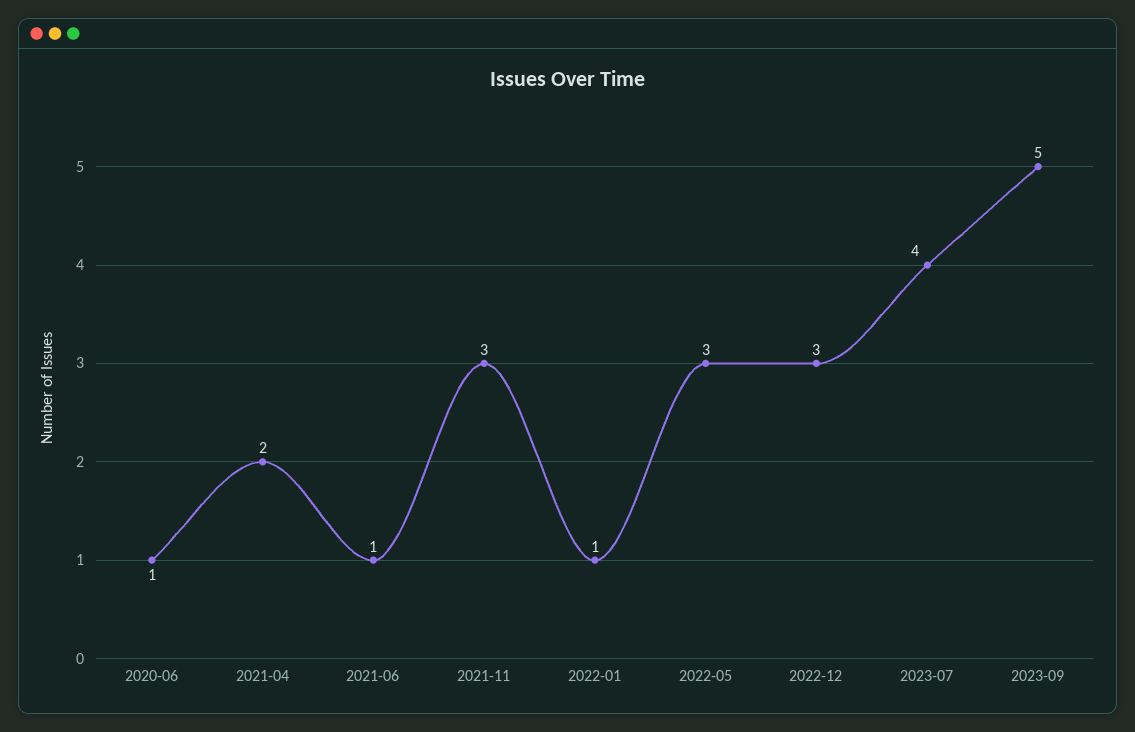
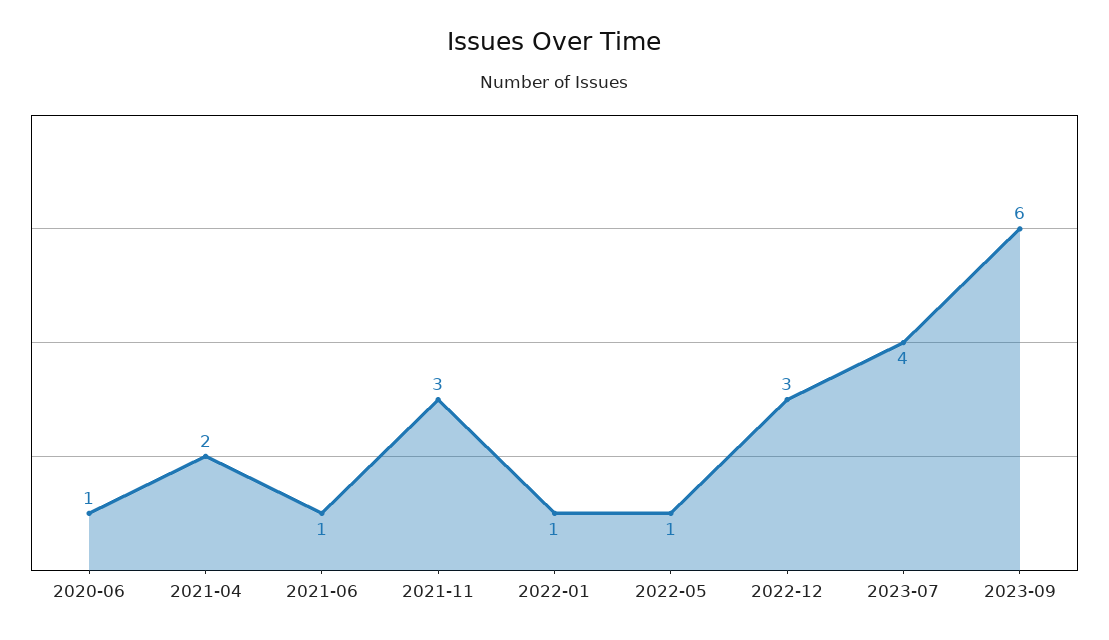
  {
    "2020-06": 1,
    "2021-04": 2,
    "2021-06": 1,
    "2021-11": 3,
    "2022-01": 1,
-   "2022-05": 3,
+   "2022-05": 1,
    "2022-12": 3,
    "2023-07": 4,
-   "2023-09": 5
+   "2023-09": 6
  }

